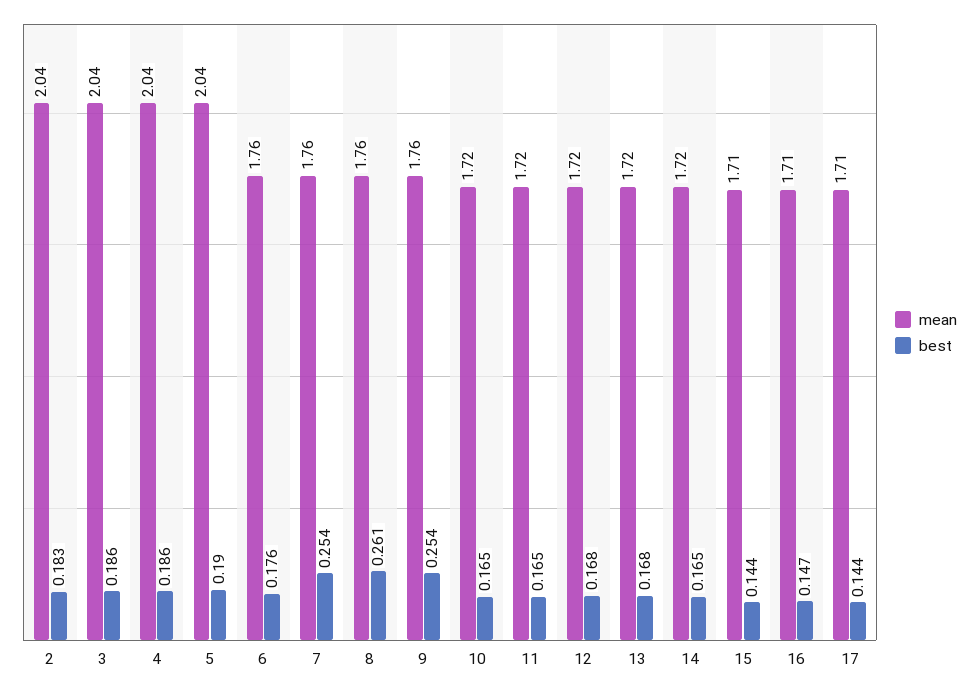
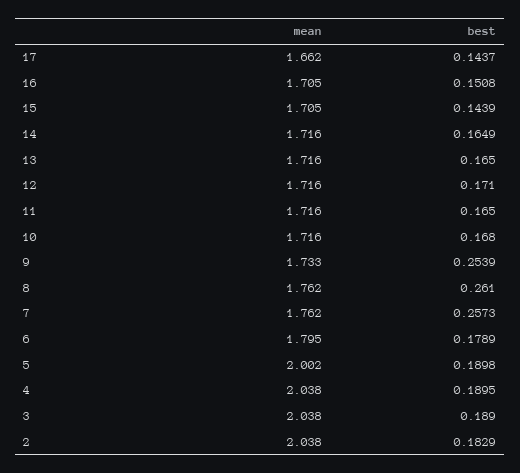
  {
    "mean": {
      "2": 2.038,
      "3": 2.038,
      "4": 2.038,
-     "5": 2.04,
+     "5": 2.002,
-     "6": 1.76,
+     "6": 1.795,
      "7": 1.762,
      "8": 1.762,
-     "9": 1.76,
+     "9": 1.733,
      "10": 1.716,
      "11": 1.716,
      "12": 1.716,
      "13": 1.716,
      "14": 1.716,
      "15": 1.705,
      "16": 1.705,
-     "17": 1.71
+     "17": 1.662
    },
    "best": {
      "2": 0.1829,
-     "3": 0.186,
+     "3": 0.189,
-     "4": 0.186,
+     "4": 0.1895,
      "5": 0.1898,
-     "6": 0.176,
+     "6": 0.1789,
-     "7": 0.254,
+     "7": 0.2573,
      "8": 0.261,
      "9": 0.2539,
-     "10": 0.165,
+     "10": 0.168,
      "11": 0.165,
-     "12": 0.168,
+     "12": 0.171,
-     "13": 0.168,
+     "13": 0.165,
      "14": 0.1649,
      "15": 0.1439,
-     "16": 0.147,
+     "16": 0.1508,
      "17": 0.1437
    }
  }

